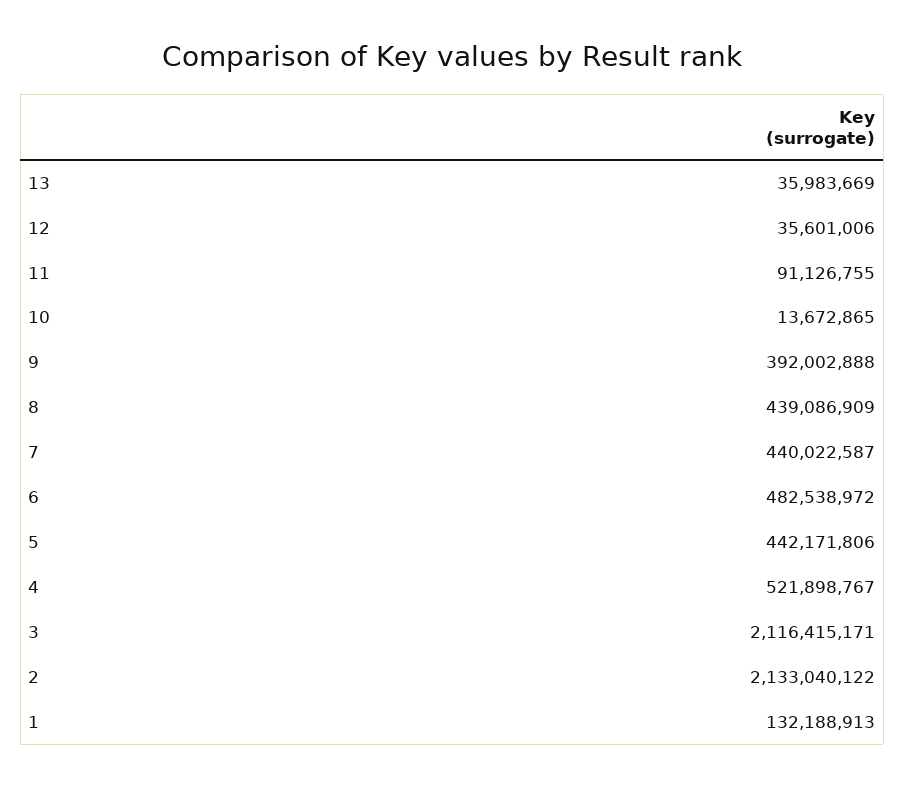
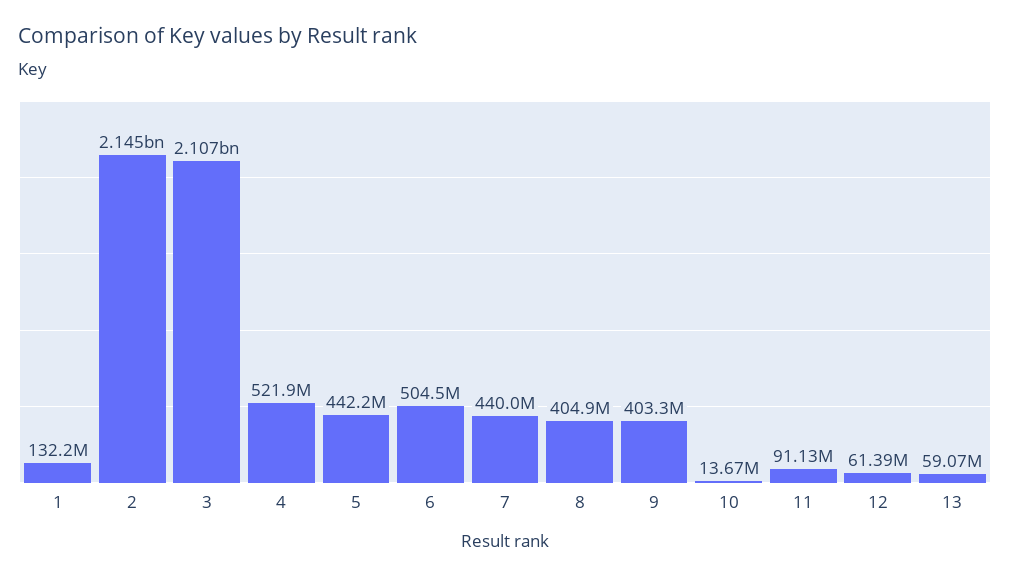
  {
-   "13": 35983669,
+   "13": 59070000,
-   "12": 35601006,
+   "12": 61390000,
    "11": 91126755,
    "10": 13672865,
-   "9": 392002888,
+   "9": 403300000,
-   "8": 439086909,
+   "8": 404900000,
    "7": 440022587,
-   "6": 482538972,
+   "6": 504500000,
    "5": 442171806,
    "4": 521898767,
-   "3": 2116415171,
+   "3": 2107000000,
-   "2": 2133040122,
+   "2": 2145000000,
    "1": 132188913
  }

